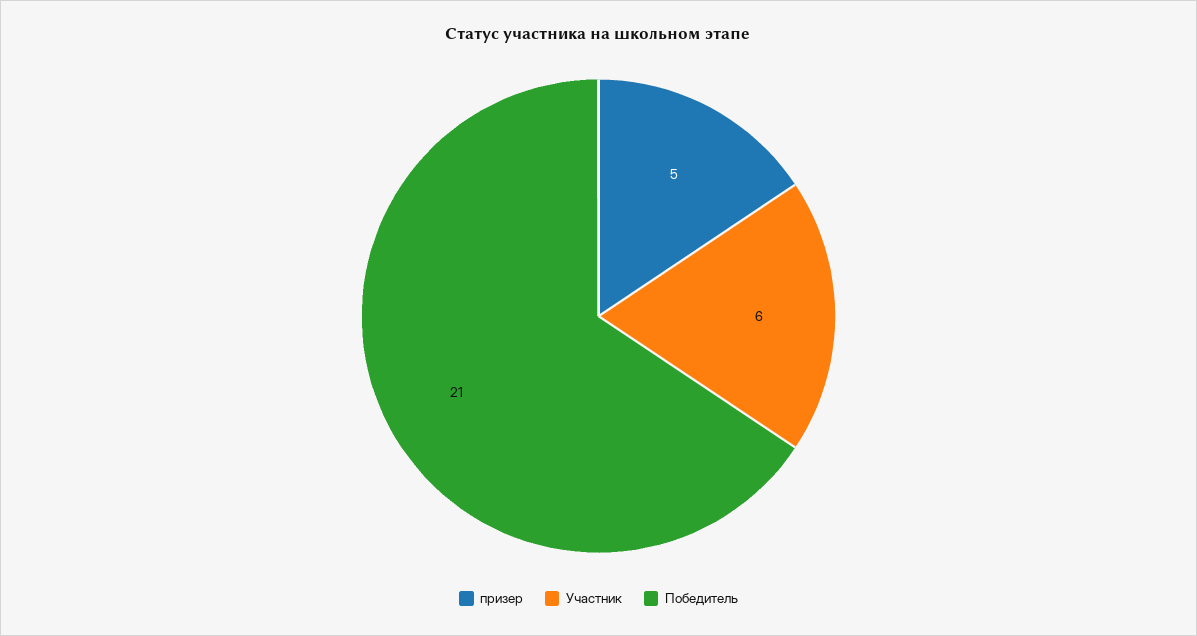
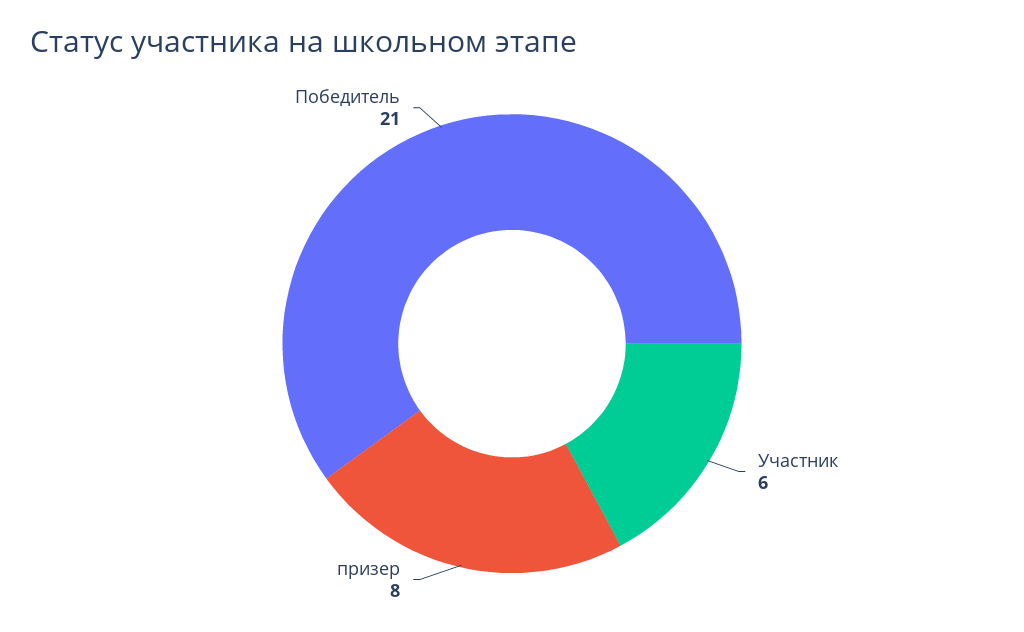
  {
-   "призер": 5,
+   "призер": 8,
    "Участник": 6,
    "Победитель": 21
  }

